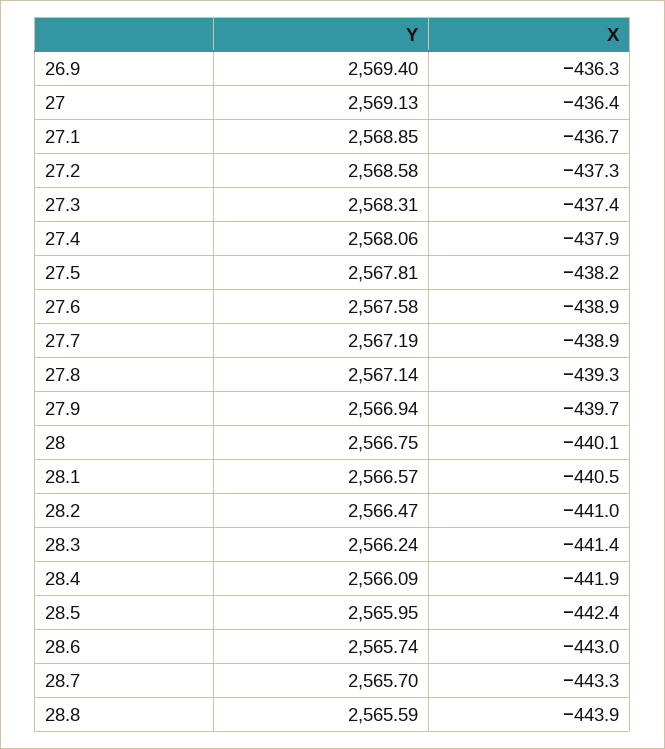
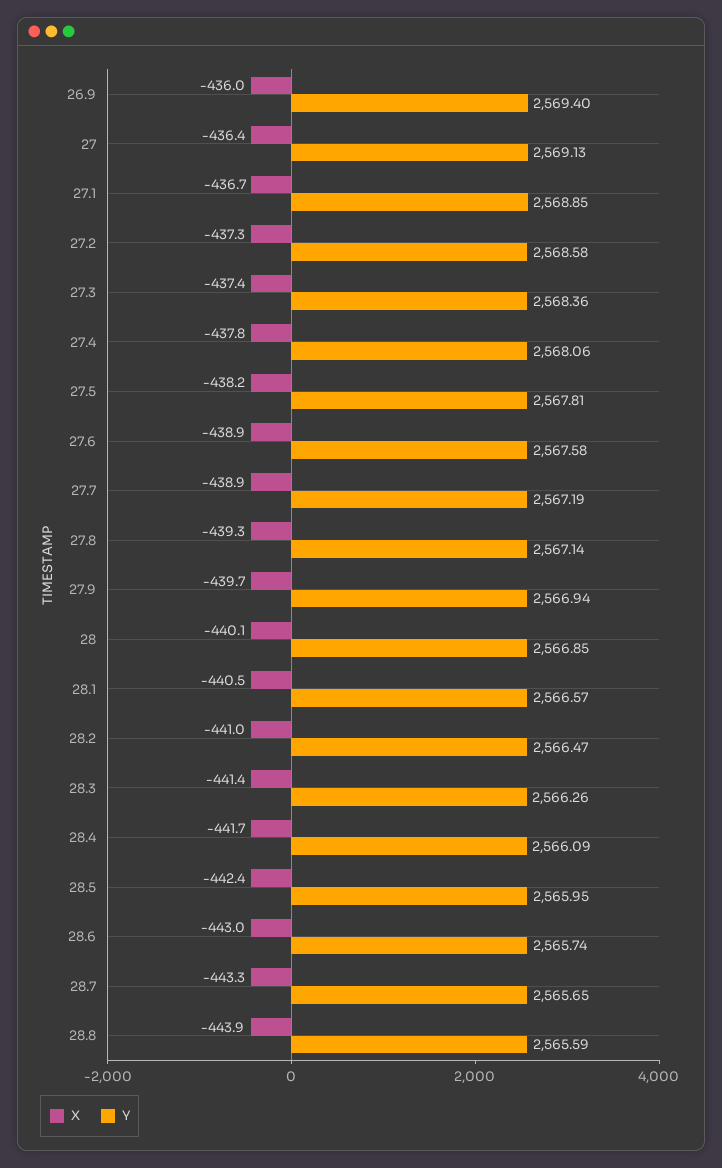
  {
    "Y": {
      "26.9": 2569.4,
      "27": 2569.13,
      "27.1": 2568.85,
      "27.2": 2568.58,
-     "27.3": 2568.31,
+     "27.3": 2568.36,
      "27.4": 2568.06,
      "27.5": 2567.81,
      "27.6": 2567.58,
      "27.7": 2567.19,
      "27.8": 2567.14,
      "27.9": 2566.94,
-     "28": 2566.75,
+     "28": 2566.85,
      "28.1": 2566.57,
      "28.2": 2566.47,
-     "28.3": 2566.24,
+     "28.3": 2566.26,
      "28.4": 2566.09,
      "28.5": 2565.95,
      "28.6": 2565.74,
-     "28.7": 2565.7,
+     "28.7": 2565.65,
      "28.8": 2565.59
    },
    "X": {
-     "26.9": -436.3,
+     "26.9": -436,
      "27": -436.4,
      "27.1": -436.7,
      "27.2": -437.3,
      "27.3": -437.4,
-     "27.4": -437.9,
+     "27.4": -437.8,
      "27.5": -438.2,
      "27.6": -438.9,
      "27.7": -438.9,
      "27.8": -439.3,
      "27.9": -439.7,
      "28": -440.1,
      "28.1": -440.5,
      "28.2": -441,
      "28.3": -441.4,
-     "28.4": -441.9,
+     "28.4": -441.7,
      "28.5": -442.4,
      "28.6": -443,
      "28.7": -443.3,
      "28.8": -443.9
    }
  }

